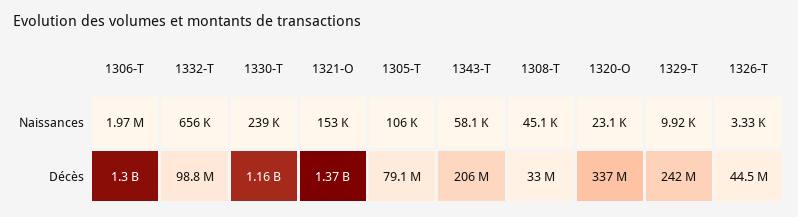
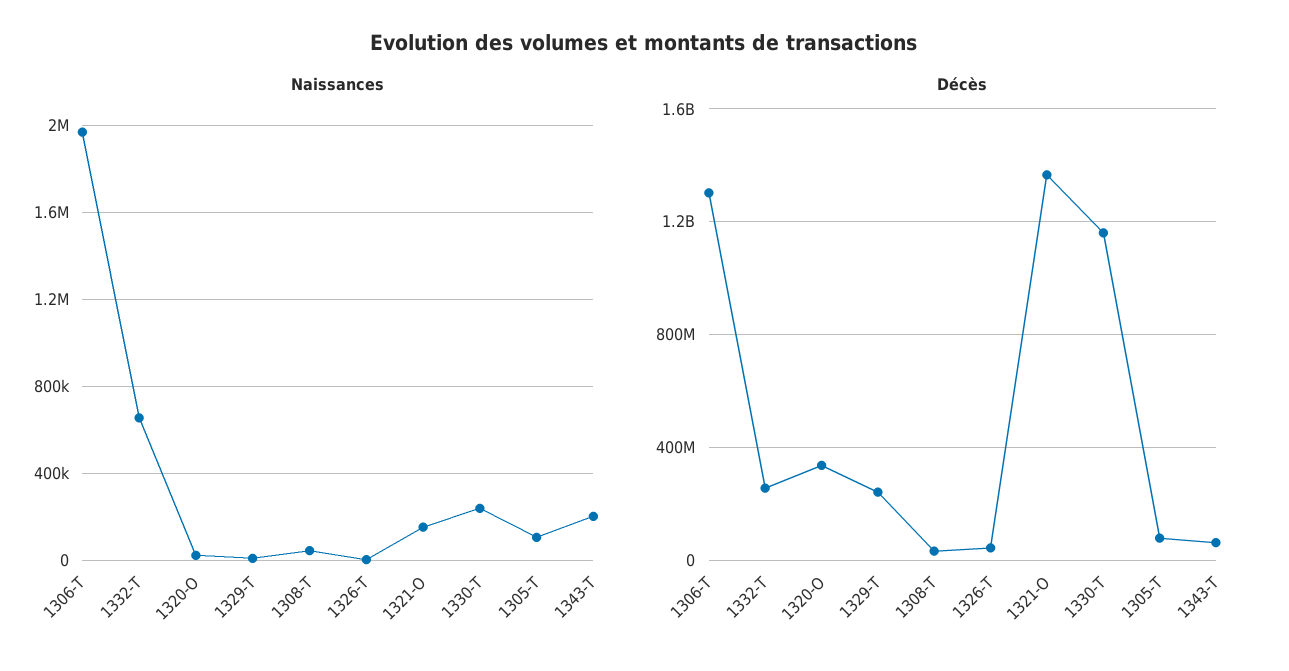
  {
    "Naissances": {
      "1306-T": 1970000,
      "1332-T": 656000,
      "1330-T": 239000,
      "1321-O": 153000,
      "1305-T": 106000,
-     "1343-T": 58100,
+     "1343-T": 200000,
      "1308-T": 45100,
      "1320-O": 23100,
      "1329-T": 9920,
      "1326-T": 3330
    },
    "Décès": {
      "1306-T": 1300000000,
-     "1332-T": 98800000,
+     "1332-T": 250000000,
      "1330-T": 1160000000,
      "1321-O": 1370000000,
      "1305-T": 79100000,
-     "1343-T": 206000000,
+     "1343-T": 50000000,
      "1308-T": 33000000,
      "1320-O": 337000000,
      "1329-T": 242000000,
      "1326-T": 44500000
    }
  }

